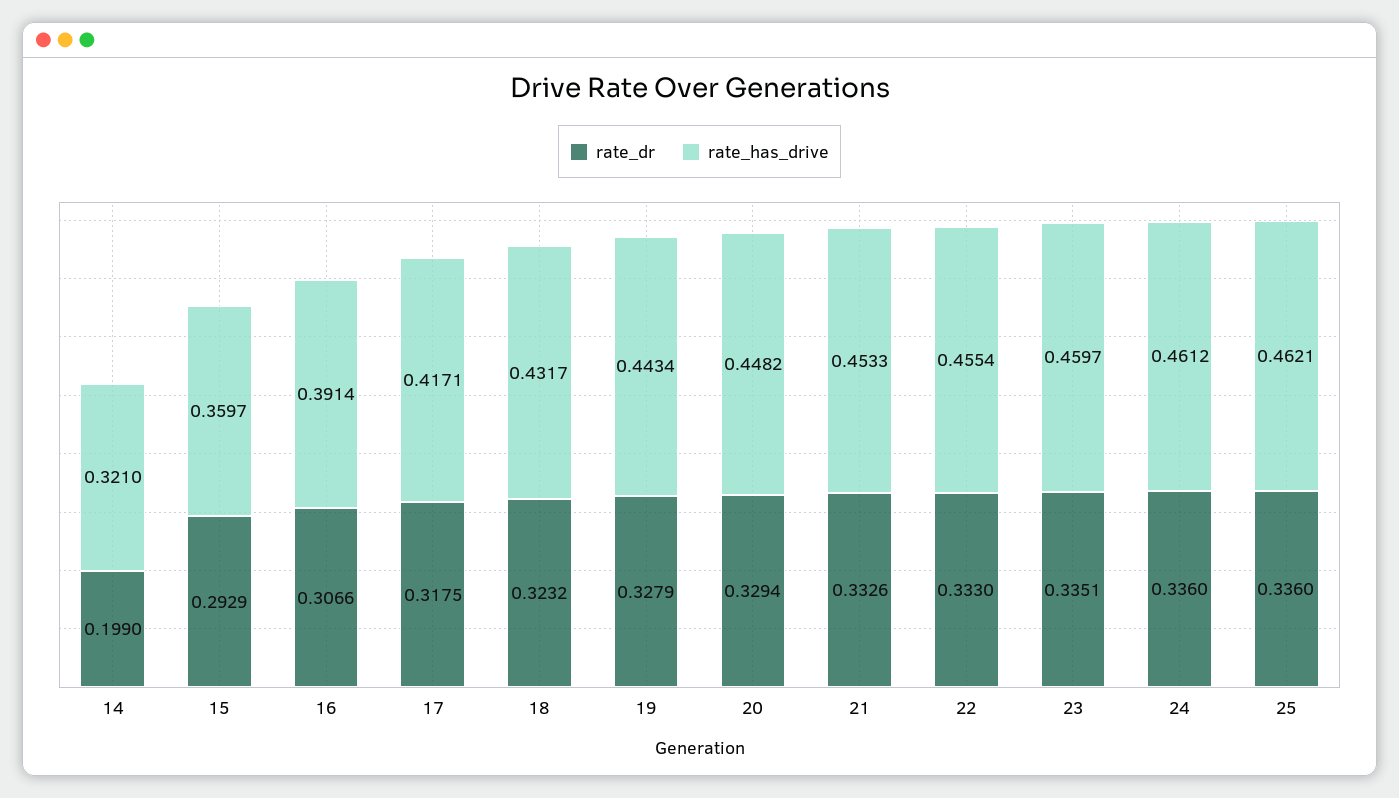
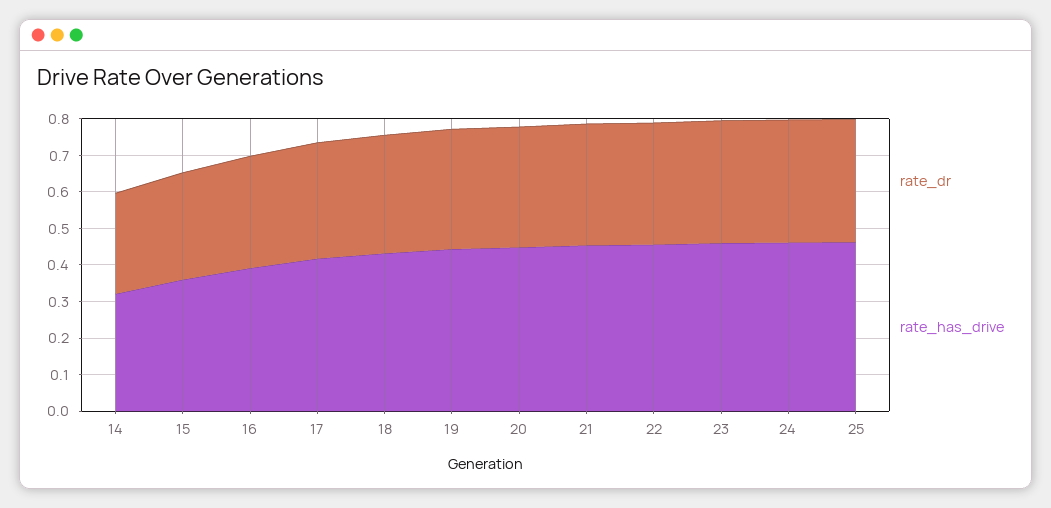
  {
    "rate_dr": {
-     "14": 0.199,
+     "14": 0.275,
      "15": 0.2929,
      "16": 0.3066,
      "17": 0.3175,
      "18": 0.3232,
      "19": 0.3279,
      "20": 0.3294,
      "21": 0.3326,
      "22": 0.333,
      "23": 0.3351,
      "24": 0.336,
      "25": 0.336
    },
    "rate_has_drive": {
      "14": 0.321,
      "15": 0.3597,
      "16": 0.3914,
      "17": 0.4171,
      "18": 0.4317,
      "19": 0.4434,
      "20": 0.4482,
      "21": 0.4533,
      "22": 0.4554,
      "23": 0.4597,
      "24": 0.4612,
      "25": 0.4621
    }
  }

